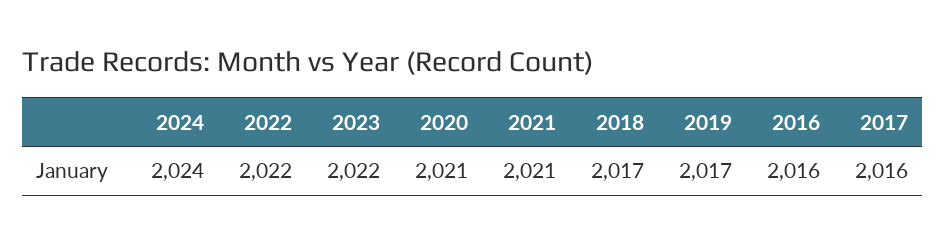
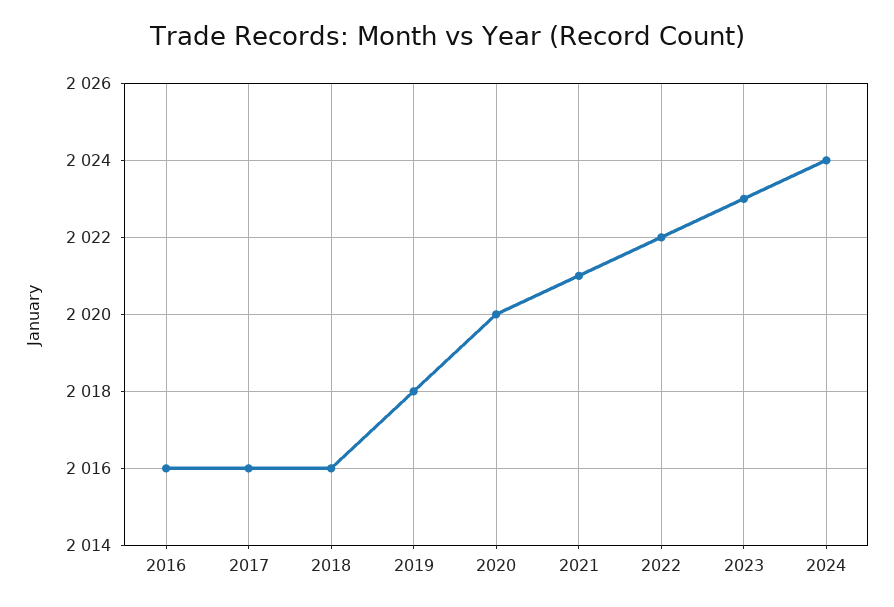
  {
    "2024": 2024,
    "2022": 2022,
-   "2023": 2022,
+   "2023": 2023,
-   "2020": 2021,
+   "2020": 2020,
    "2021": 2021,
-   "2018": 2017,
+   "2018": 2016,
-   "2019": 2017,
+   "2019": 2018,
    "2016": 2016,
    "2017": 2016
  }

